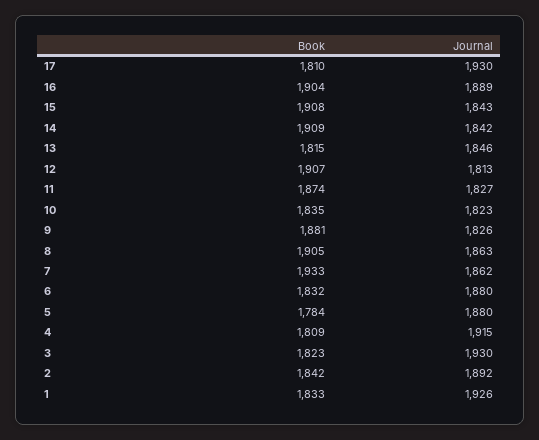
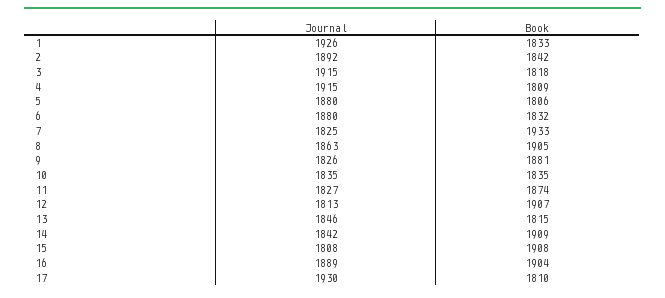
  {
    "Book": {
      "17": 1810,
      "16": 1904,
      "15": 1908,
      "14": 1909,
      "13": 1815,
      "12": 1907,
      "11": 1874,
      "10": 1835,
      "9": 1881,
      "8": 1905,
      "7": 1933,
      "6": 1832,
-     "5": 1784,
+     "5": 1806,
      "4": 1809,
-     "3": 1823,
+     "3": 1818,
      "2": 1842,
      "1": 1833
    },
    "Journal": {
      "17": 1930,
      "16": 1889,
-     "15": 1843,
+     "15": 1808,
      "14": 1842,
      "13": 1846,
      "12": 1813,
      "11": 1827,
-     "10": 1823,
+     "10": 1835,
      "9": 1826,
      "8": 1863,
-     "7": 1862,
+     "7": 1825,
      "6": 1880,
      "5": 1880,
      "4": 1915,
-     "3": 1930,
+     "3": 1915,
      "2": 1892,
      "1": 1926
    }
  }

